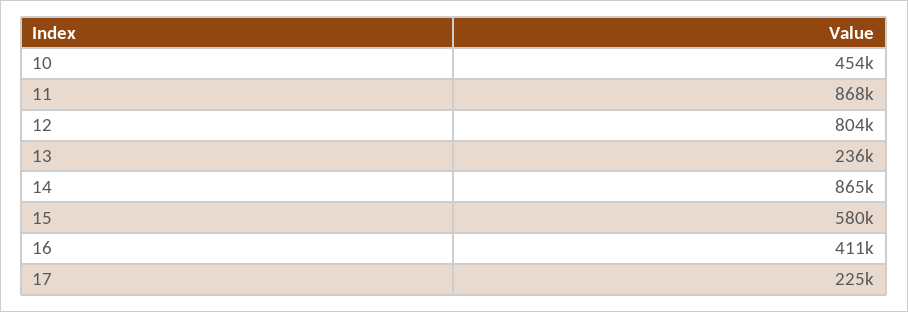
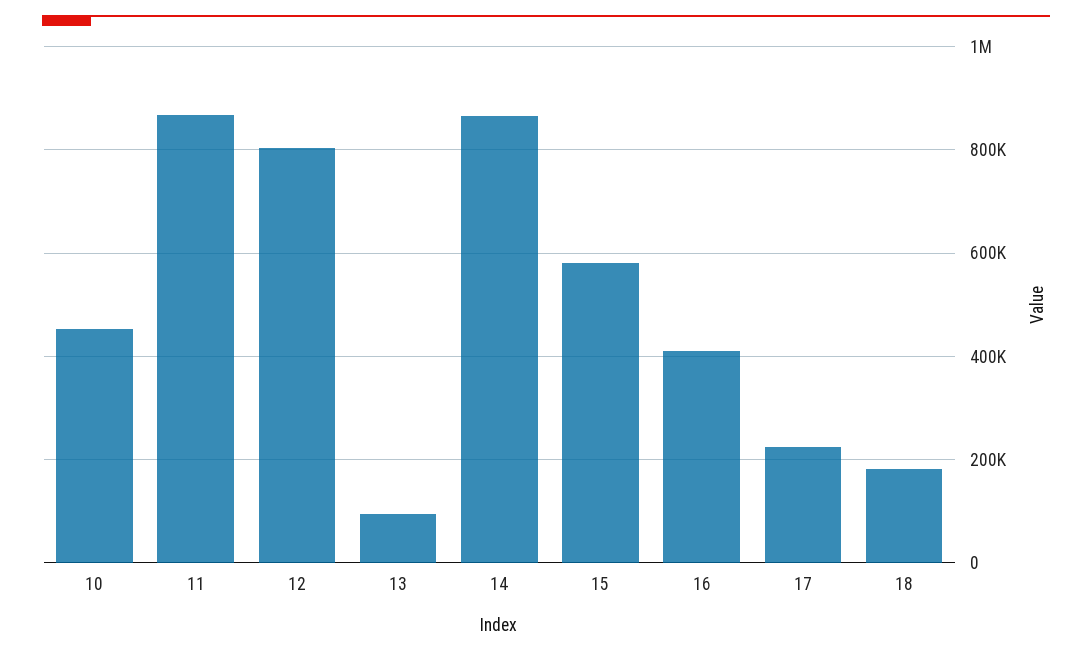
  {
    "10": 454000,
    "11": 868000,
    "12": 804000,
-   "13": 236000,
+   "13": 100000,
    "14": 865000,
    "15": 580000,
    "16": 411000,
-   "17": 225000
+   "17": 225000,
+   "18": 180000
  }

